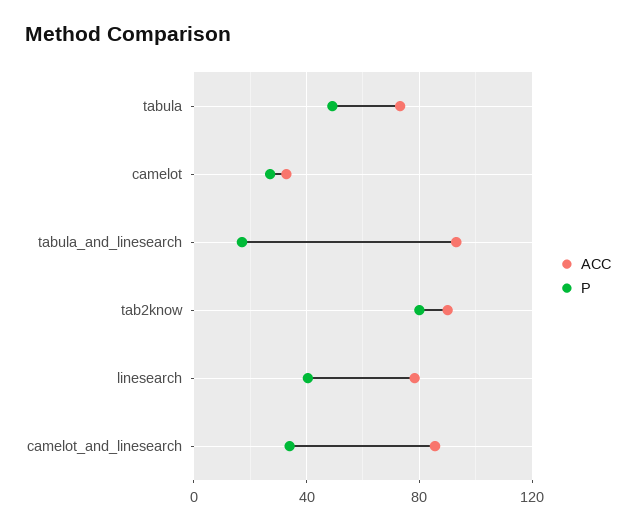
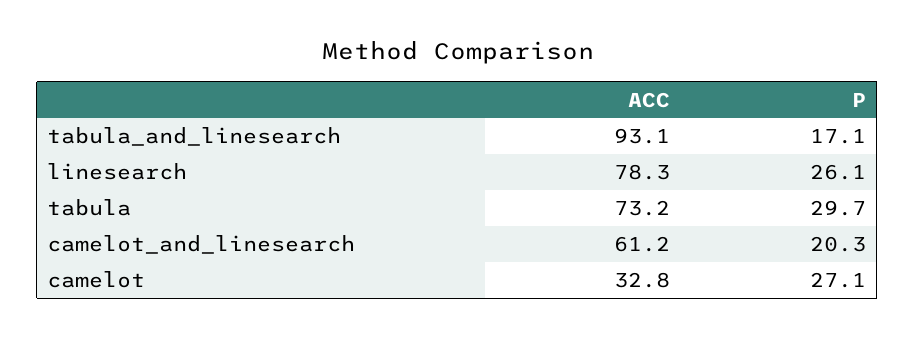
  {
    "ACC": {
      "tabula": 73.2,
      "camelot": 32.8,
      "tabula_and_linesearch": 93.1,
-     "tab2know": 90,
      "linesearch": 78.3,
-     "camelot_and_linesearch": 85
+     "camelot_and_linesearch": 61.2
    },
    "P": {
-     "tabula": 50,
+     "tabula": 29.7,
      "camelot": 27.1,
      "tabula_and_linesearch": 17.1,
-     "tab2know": 80,
-     "linesearch": 40,
+     "linesearch": 26.1,
-     "camelot_and_linesearch": 35
+     "camelot_and_linesearch": 20.3
    }
  }

